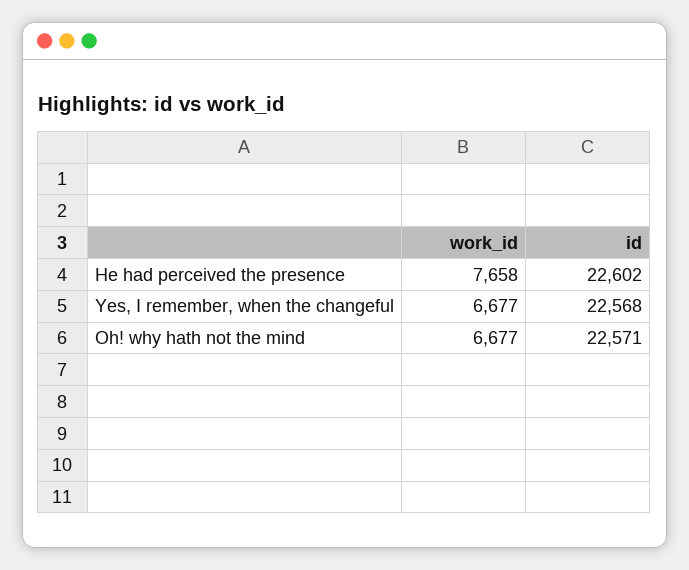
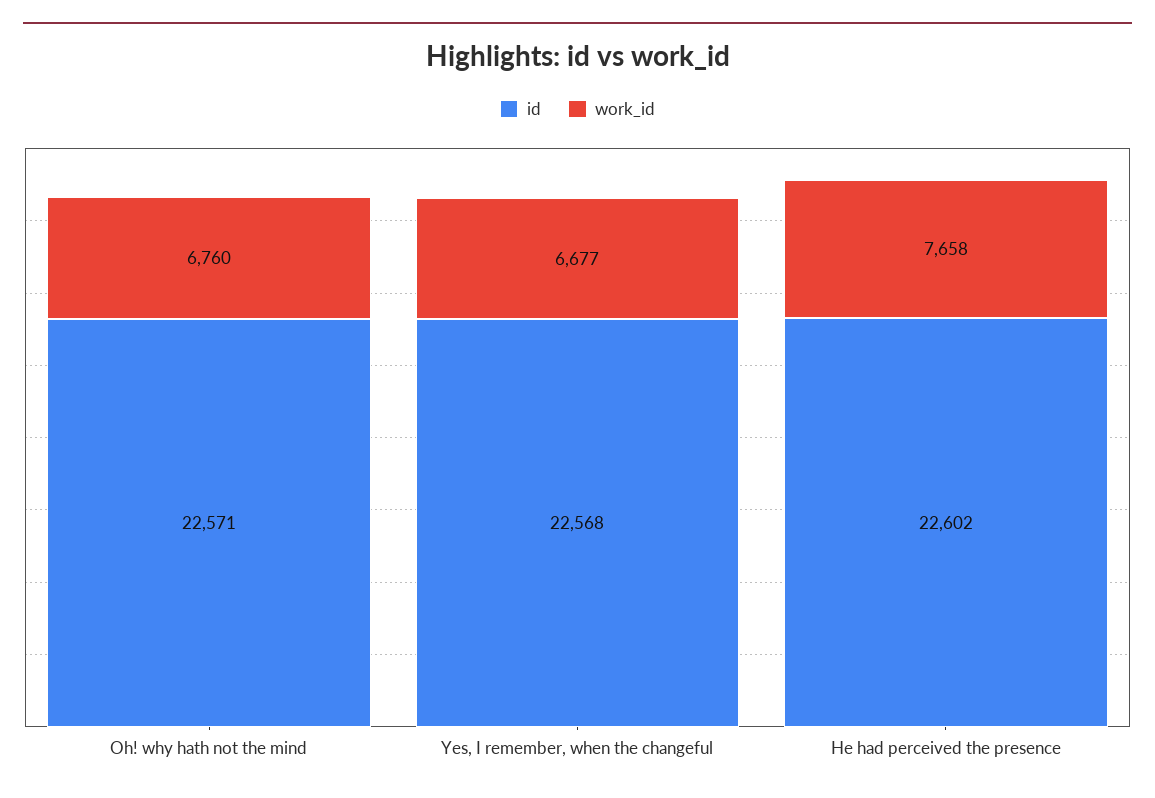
  {
    "work_id": {
      "He had perceived the presence": 7658,
      "Yes, I remember, when the changeful": 6677,
-     "Oh! why hath not the mind": 6677
+     "Oh! why hath not the mind": 6760
    },
    "id": {
      "He had perceived the presence": 22602,
      "Yes, I remember, when the changeful": 22568,
      "Oh! why hath not the mind": 22571
    }
  }

